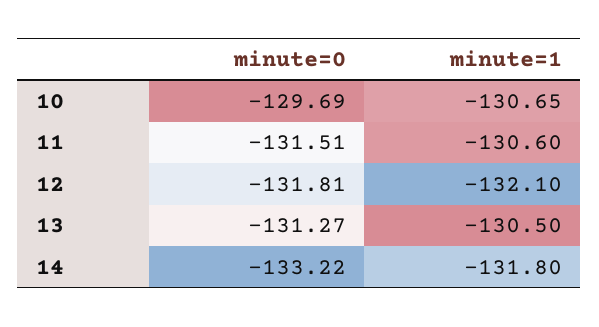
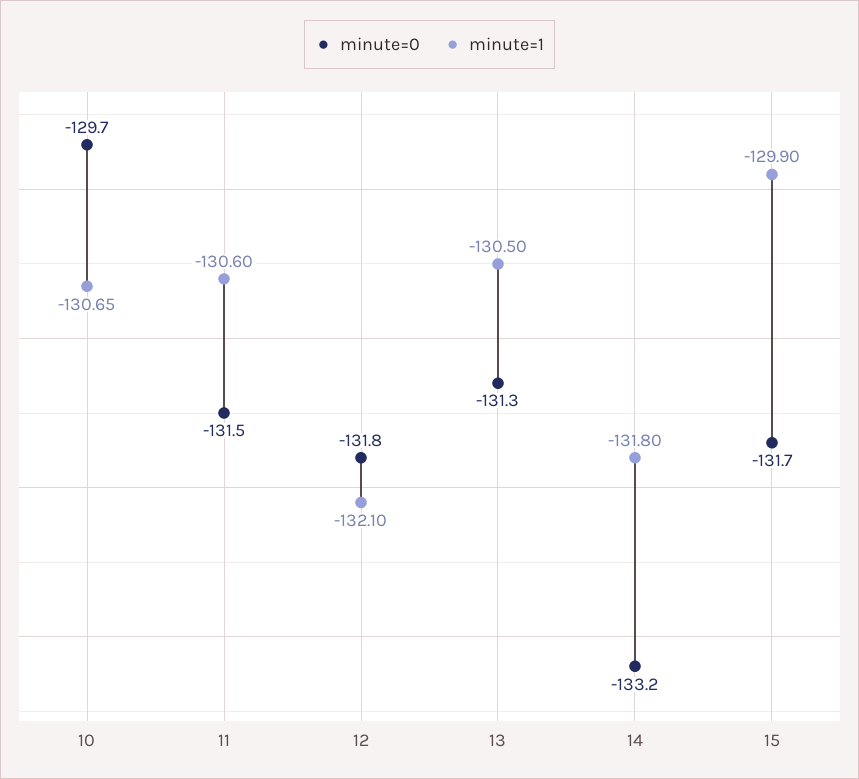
  {
    "minute=0": {
      "10": -129.69,
      "11": -131.51,
      "12": -131.81,
      "13": -131.27,
-     "14": -133.22
+     "14": -133.22,
+     "15": -131.7
    },
    "minute=1": {
      "10": -130.65,
      "11": -130.6,
      "12": -132.1,
      "13": -130.5,
-     "14": -131.8
+     "14": -131.8,
+     "15": -129.9
    }
  }

